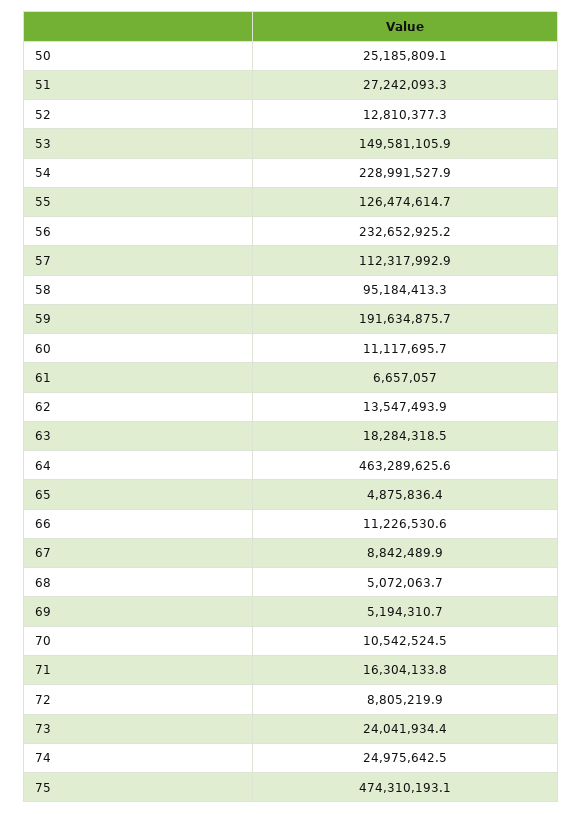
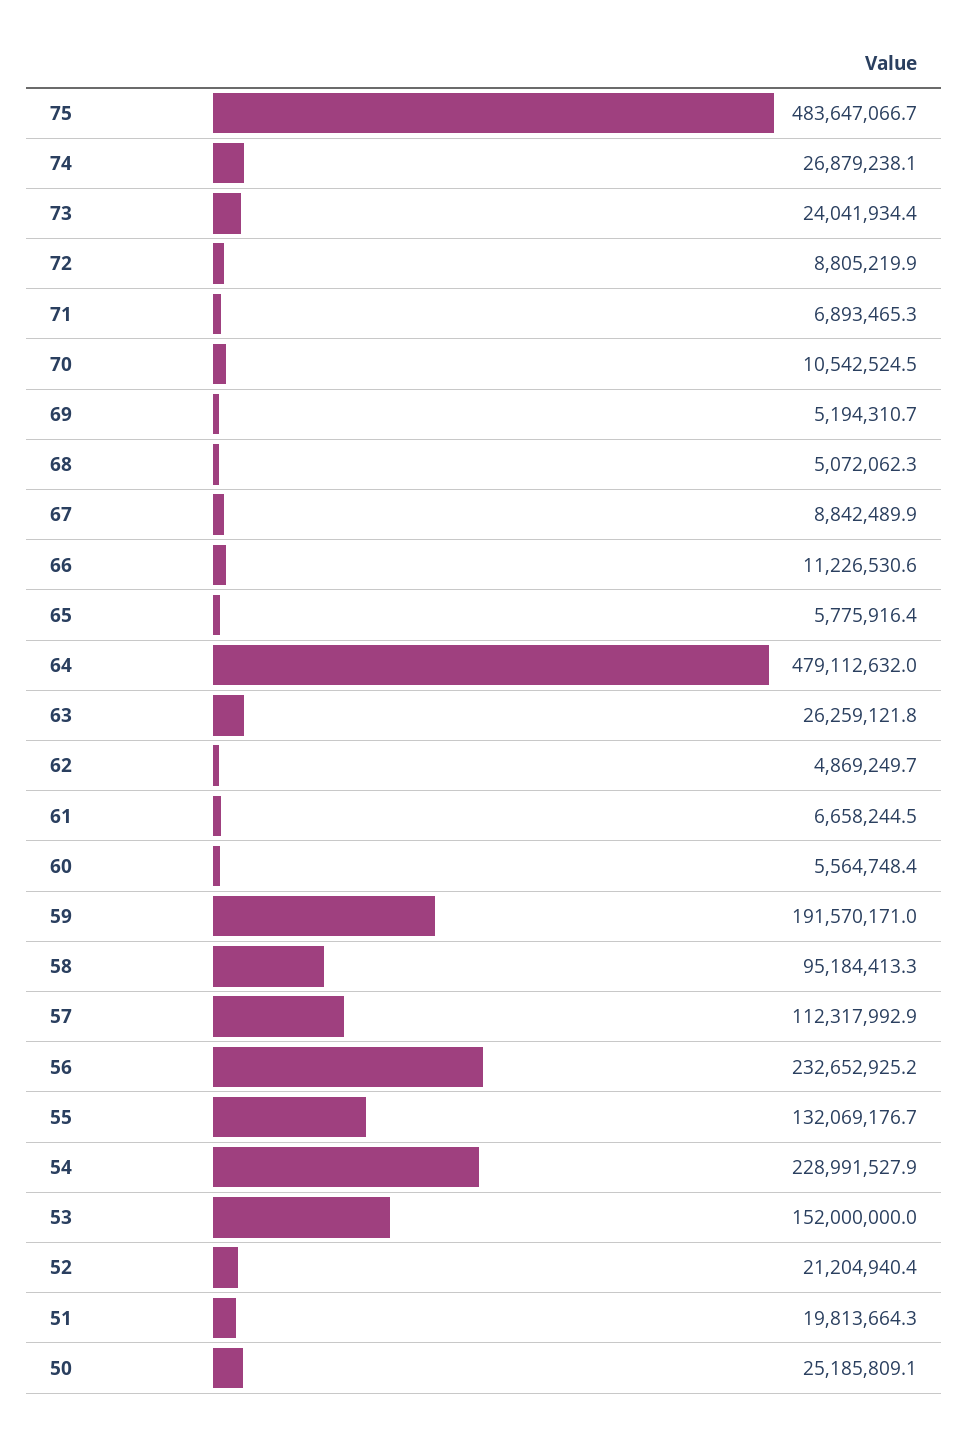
  {
    "50": 25185809.1,
-   "51": 27242093.3,
+   "51": 19813664.3,
-   "52": 12810377.3,
+   "52": 21204940.4,
-   "53": 149581105.9,
+   "53": 152000000,
    "54": 228991527.9,
-   "55": 126474614.7,
+   "55": 132069176.7,
    "56": 232652925.2,
    "57": 112317992.9,
    "58": 95184413.3,
-   "59": 191634875.7,
+   "59": 191570171,
-   "60": 11117695.7,
+   "60": 5564748.4,
-   "61": 6657057,
+   "61": 6658244.5,
-   "62": 13547493.9,
+   "62": 4869249.7,
-   "63": 18284318.5,
+   "63": 26259121.8,
-   "64": 463289625.6,
+   "64": 479112632,
-   "65": 4875836.4,
+   "65": 5775916.4,
    "66": 11226530.6,
    "67": 8842489.9,
-   "68": 5072063.7,
+   "68": 5072062.3,
    "69": 5194310.7,
    "70": 10542524.5,
-   "71": 16304133.8,
+   "71": 6893465.3,
    "72": 8805219.9,
    "73": 24041934.4,
-   "74": 24975642.5,
+   "74": 26879238.1,
-   "75": 474310193.1
+   "75": 483647066.7
  }

